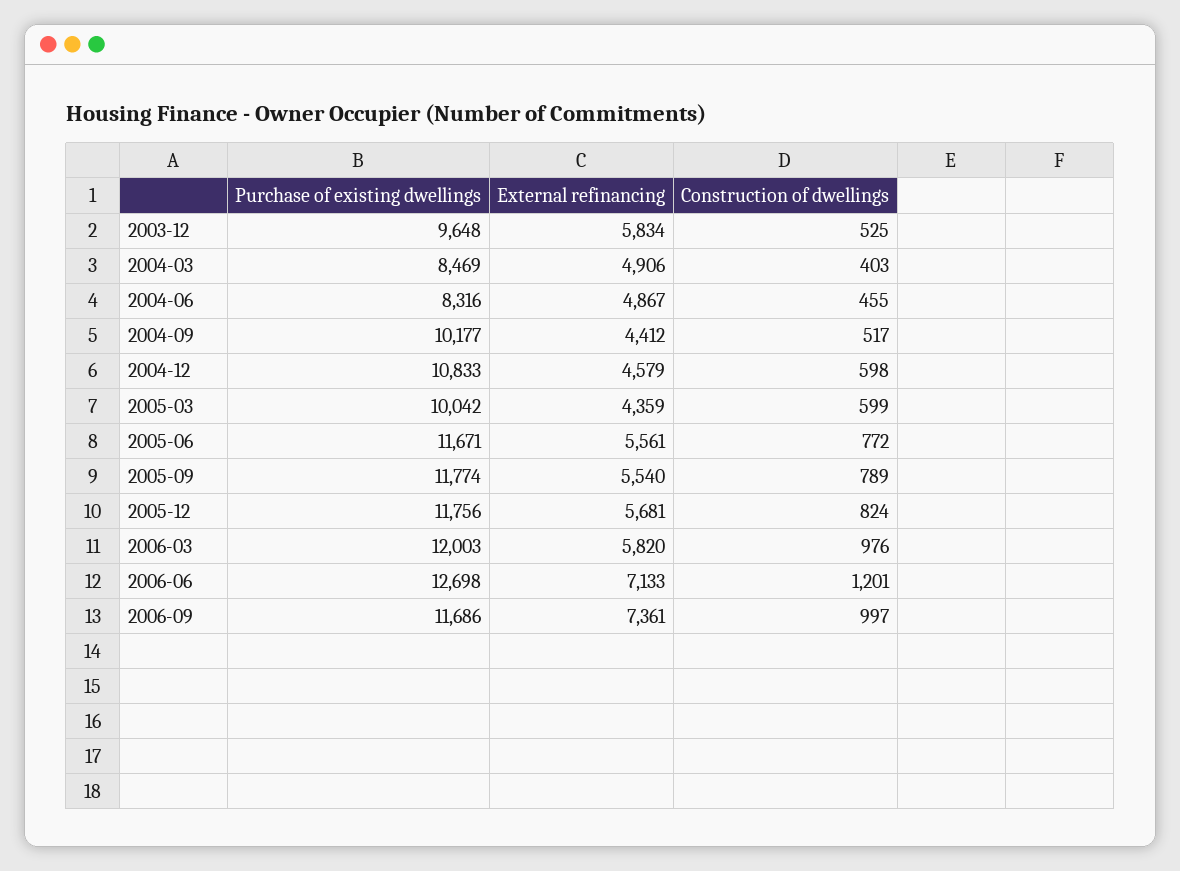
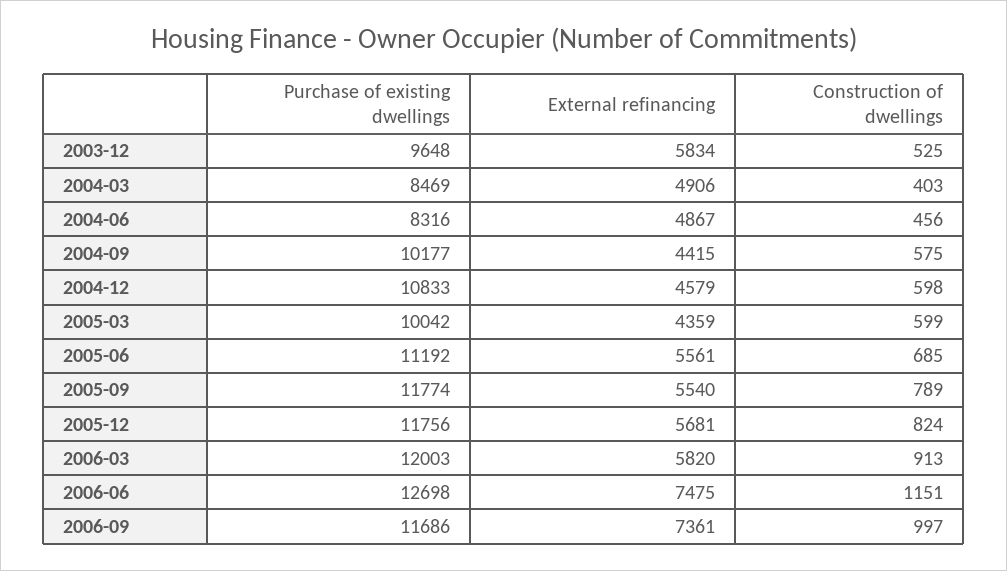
  {
    "Purchase of existing dwellings": {
      "2003-12": 9648,
      "2004-03": 8469,
      "2004-06": 8316,
      "2004-09": 10177,
      "2004-12": 10833,
      "2005-03": 10042,
-     "2005-06": 11671,
+     "2005-06": 11192,
      "2005-09": 11774,
      "2005-12": 11756,
      "2006-03": 12003,
      "2006-06": 12698,
      "2006-09": 11686
    },
    "External refinancing": {
      "2003-12": 5834,
      "2004-03": 4906,
      "2004-06": 4867,
-     "2004-09": 4412,
+     "2004-09": 4415,
      "2004-12": 4579,
      "2005-03": 4359,
      "2005-06": 5561,
      "2005-09": 5540,
      "2005-12": 5681,
      "2006-03": 5820,
-     "2006-06": 7133,
+     "2006-06": 7475,
      "2006-09": 7361
    },
    "Construction of dwellings": {
      "2003-12": 525,
      "2004-03": 403,
-     "2004-06": 455,
+     "2004-06": 456,
-     "2004-09": 517,
+     "2004-09": 575,
      "2004-12": 598,
      "2005-03": 599,
-     "2005-06": 772,
+     "2005-06": 685,
      "2005-09": 789,
      "2005-12": 824,
-     "2006-03": 976,
+     "2006-03": 913,
-     "2006-06": 1201,
+     "2006-06": 1151,
      "2006-09": 997
    }
  }

